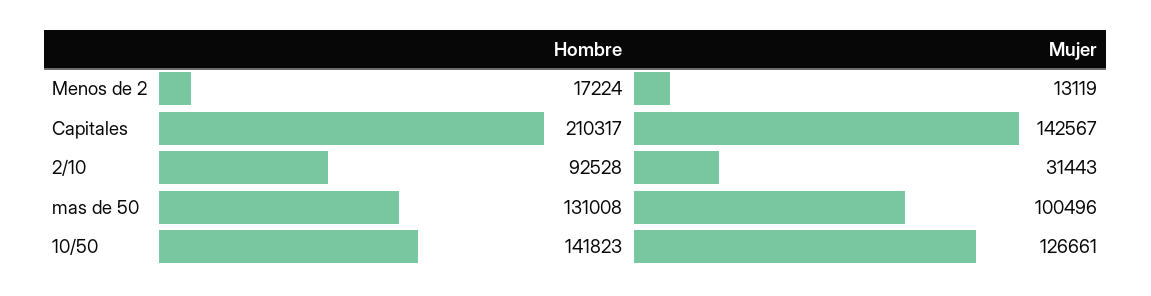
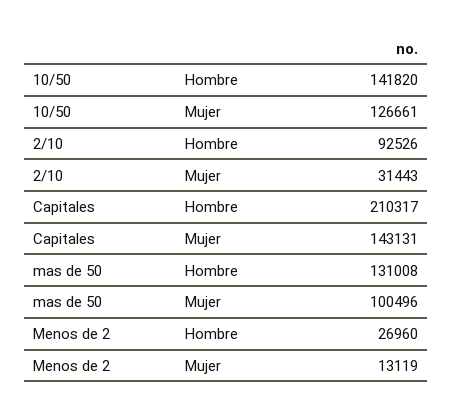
  {
    "Hombre": {
-     "Menos de 2": 17224,
+     "Menos de 2": 26960,
      "Capitales": 210317,
-     "2/10": 92528,
+     "2/10": 92526,
      "mas de 50": 131008,
-     "10/50": 141823
+     "10/50": 141820
    },
    "Mujer": {
      "Menos de 2": 13119,
-     "Capitales": 142567,
+     "Capitales": 143131,
      "2/10": 31443,
      "mas de 50": 100496,
      "10/50": 126661
    }
  }

